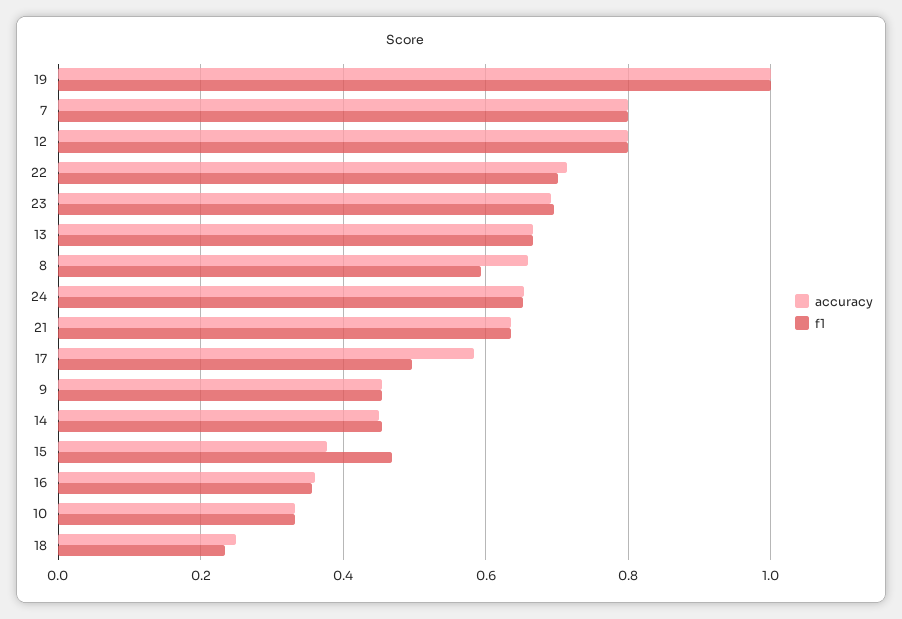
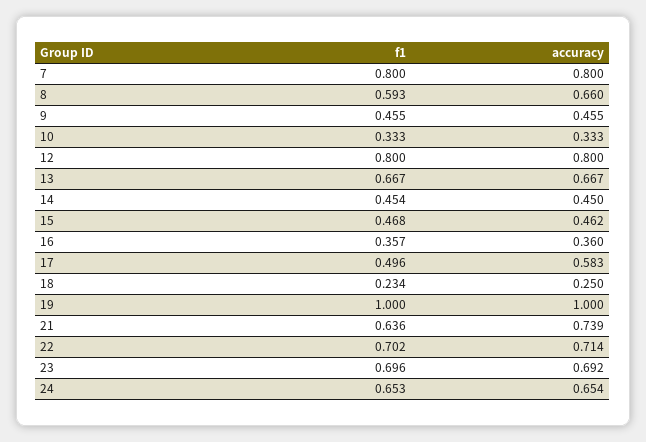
  {
    "accuracy": {
      "19": 1,
      "7": 0.8,
      "12": 0.8,
      "22": 0.714,
      "23": 0.692,
      "13": 0.667,
      "8": 0.66,
      "24": 0.654,
-     "21": 0.64,
+     "21": 0.739,
      "17": 0.583,
      "9": 0.455,
      "14": 0.45,
-     "15": 0.38,
+     "15": 0.462,
      "16": 0.36,
      "10": 0.333,
      "18": 0.25
    },
    "f1": {
      "19": 1,
      "7": 0.8,
      "12": 0.8,
      "22": 0.702,
      "23": 0.696,
      "13": 0.667,
      "8": 0.593,
      "24": 0.653,
      "21": 0.636,
      "17": 0.496,
      "9": 0.455,
      "14": 0.454,
      "15": 0.468,
      "16": 0.357,
      "10": 0.333,
      "18": 0.234
    }
  }

